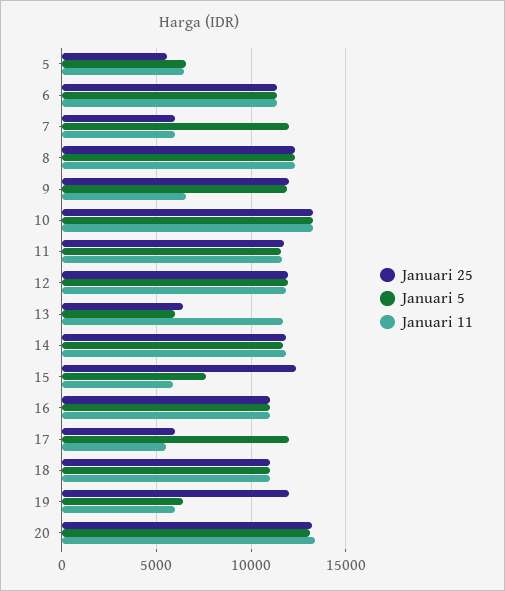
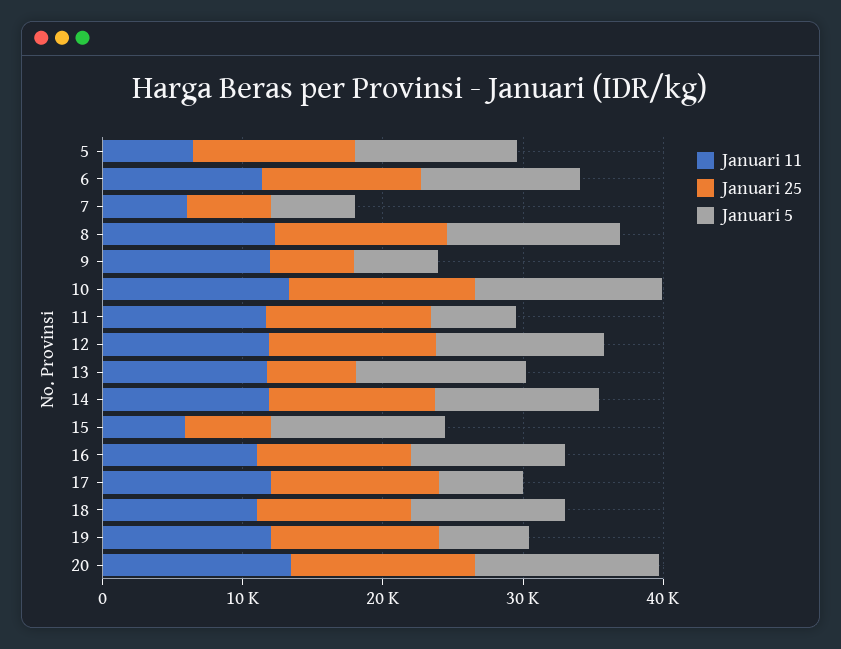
  {
    "Januari 25": {
-     "5": 5500,
+     "5": 12000,
      "6": 11500,
      "7": 6000,
      "8": 12500,
-     "9": 12000,
+     "9": 6000,
      "10": 13500,
      "11": 12000,
      "12": 12000,
      "13": 6500,
      "14": 12000,
-     "15": 12500,
+     "15": 6000,
      "16": 11000,
-     "17": 6000,
+     "17": 12000,
      "18": 11000,
      "19": 12000,
      "20": 13000
    },
    "Januari 5": {
-     "5": 6500,
+     "5": 12000,
      "6": 11500,
-     "7": 12000,
+     "7": 6000,
      "8": 12500,
-     "9": 12000,
+     "9": 6000,
      "10": 13500,
-     "11": 11500,
+     "11": 6000,
      "12": 12000,
-     "13": 6000,
+     "13": 12000,
      "14": 11500,
-     "15": 7500,
+     "15": 12000,
      "16": 11000,
-     "17": 12000,
+     "17": 6000,
      "18": 11000,
      "19": 6500,
      "20": 13000
    },
    "Januari 11": {
      "5": 6500,
      "6": 11500,
      "7": 6000,
      "8": 12500,
-     "9": 6500,
+     "9": 12000,
      "10": 13500,
      "11": 11500,
      "12": 12000,
      "13": 11500,
      "14": 12000,
      "15": 6000,
      "16": 11000,
-     "17": 5500,
+     "17": 12000,
      "18": 11000,
-     "19": 6000,
+     "19": 12000,
      "20": 13500
    }
  }

